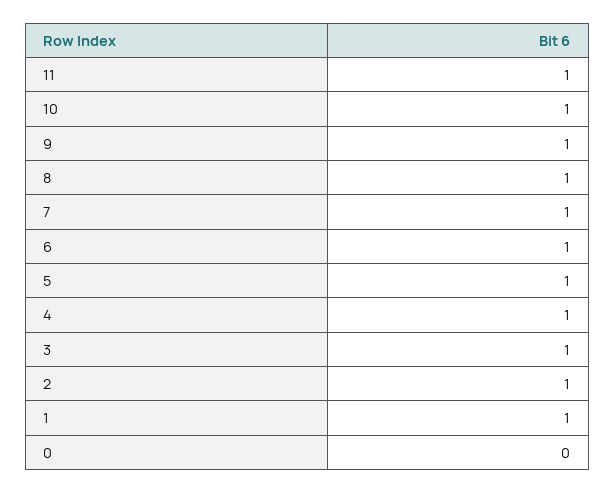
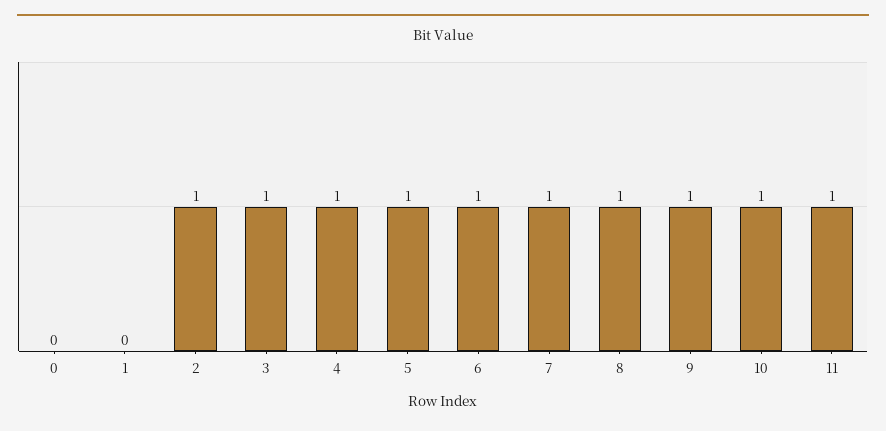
  {
    "11": 1,
    "10": 1,
    "9": 1,
    "8": 1,
    "7": 1,
    "6": 1,
    "5": 1,
    "4": 1,
    "3": 1,
    "2": 1,
-   "1": 1,
+   "1": 0,
    "0": 0
  }

